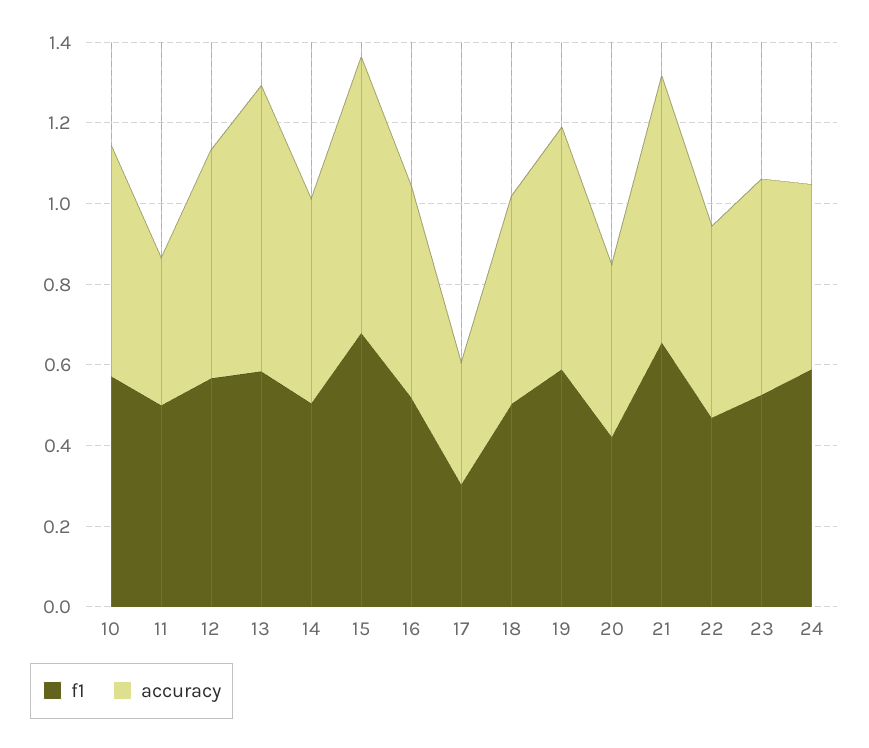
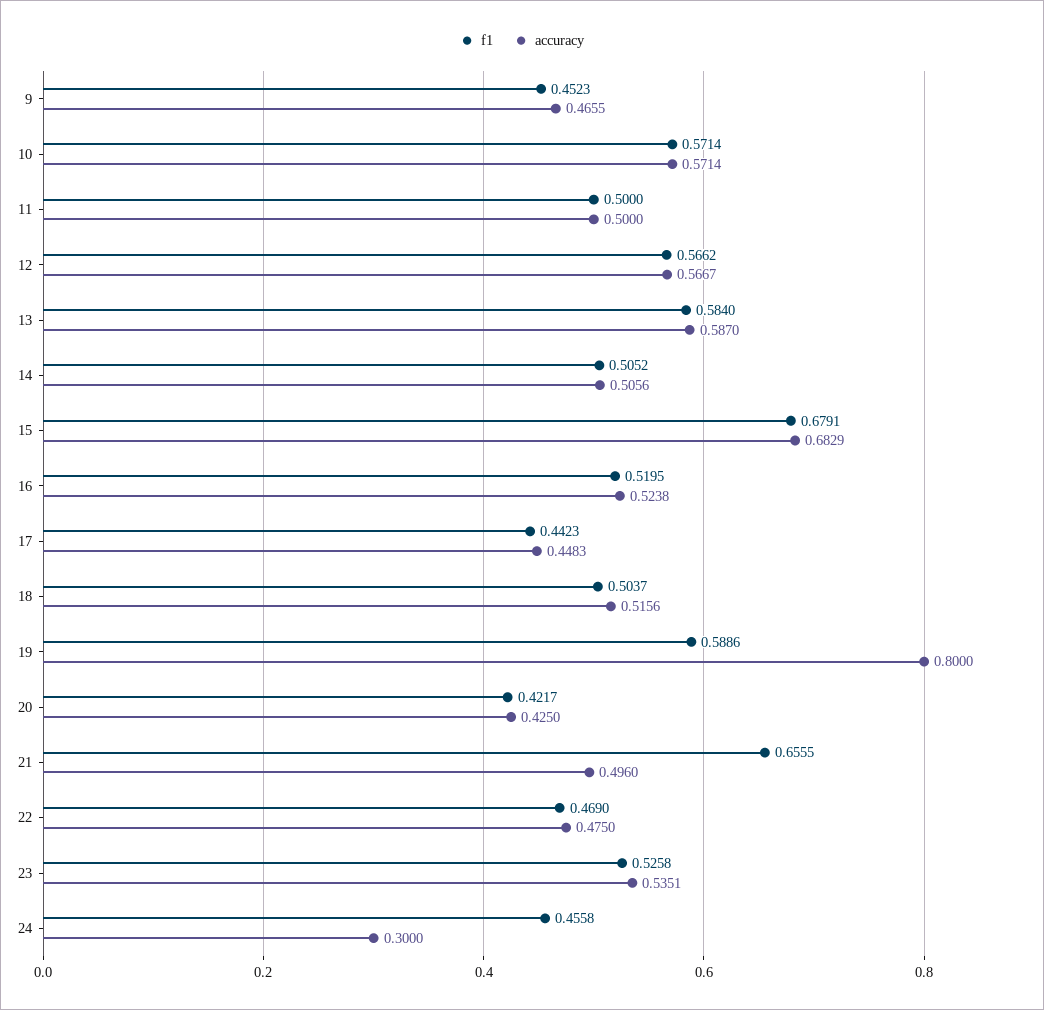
  {
    "f1": {
      "10": 0.5714,
      "11": 0.5,
      "12": 0.5662,
      "13": 0.584,
      "14": 0.5052,
      "15": 0.6791,
      "16": 0.5195,
-     "17": 0.3,
+     "17": 0.4423,
      "18": 0.5037,
      "19": 0.5886,
      "20": 0.4217,
      "21": 0.6555,
      "22": 0.469,
      "23": 0.5258,
-     "24": 0.6
+     "24": 0.4558,
+     "9": 0.4523
    },
    "accuracy": {
      "10": 0.5714,
-     "11": 0.35,
+     "11": 0.5,
      "12": 0.5667,
-     "13": 0.7,
+     "13": 0.587,
      "14": 0.5056,
      "15": 0.6829,
      "16": 0.5238,
-     "17": 0.3,
+     "17": 0.4483,
      "18": 0.5156,
-     "19": 0.6,
+     "19": 0.8,
      "20": 0.425,
-     "21": 0.65,
+     "21": 0.496,
      "22": 0.475,
      "23": 0.5351,
-     "24": 0.45
+     "24": 0.3,
+     "9": 0.4655
    }
  }

